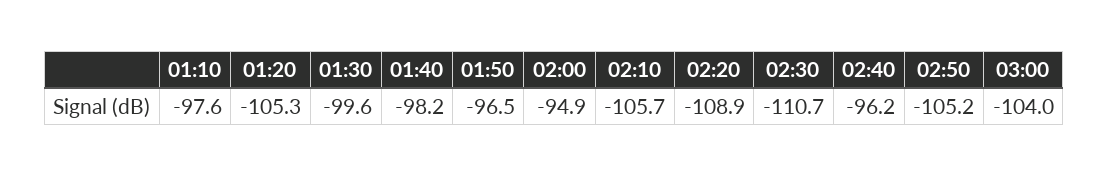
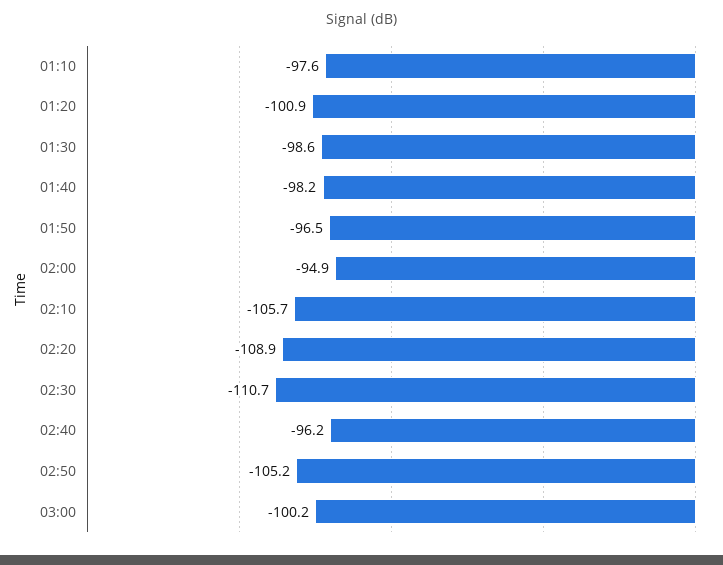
  {
    "01:10": -97.6,
-   "01:20": -105.3,
+   "01:20": -100.9,
-   "01:30": -99.6,
+   "01:30": -98.6,
    "01:40": -98.2,
    "01:50": -96.5,
    "02:00": -94.9,
    "02:10": -105.7,
    "02:20": -108.9,
    "02:30": -110.7,
    "02:40": -96.2,
    "02:50": -105.2,
-   "03:00": -104
+   "03:00": -100.2
  }

